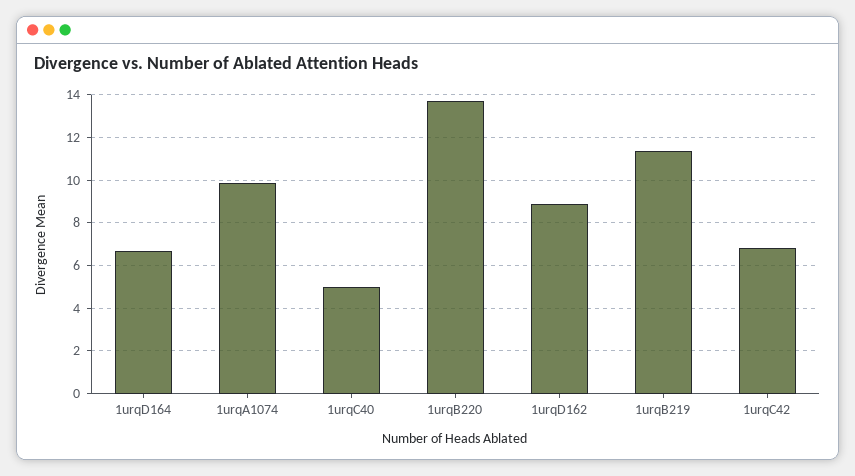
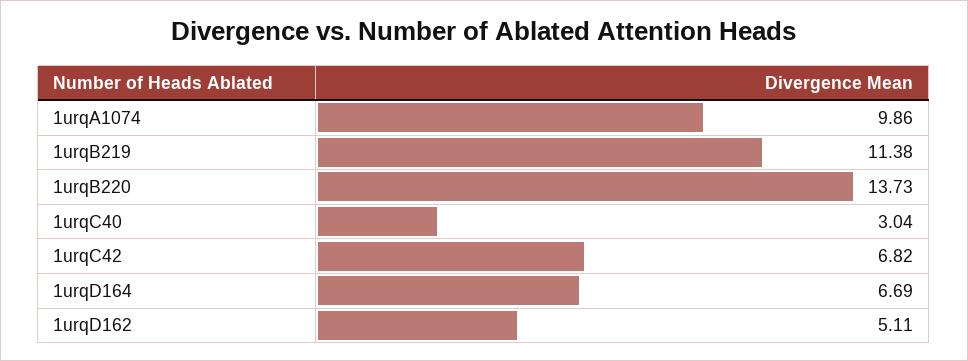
  {
    "1urqD164": 6.69,
    "1urqA1074": 9.86,
-   "1urqC40": 5,
+   "1urqC40": 3.04,
    "1urqB220": 13.73,
-   "1urqD162": 9,
+   "1urqD162": 5.11,
    "1urqB219": 11.38,
    "1urqC42": 6.82
  }

